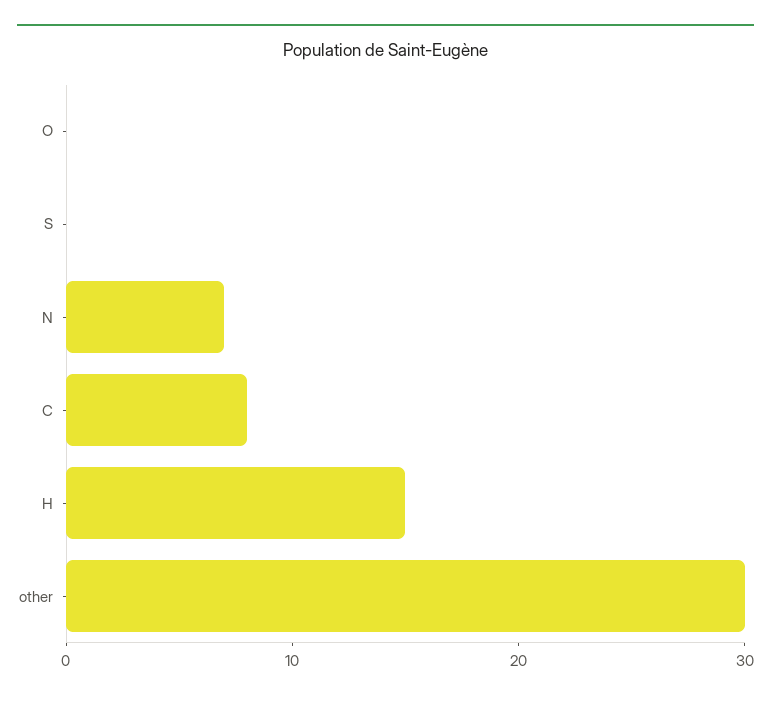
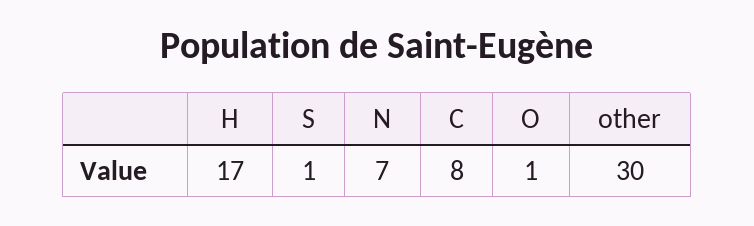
  {
-   "O": 0,
+   "O": 1,
-   "S": 0,
+   "S": 1,
    "N": 7,
    "C": 8,
-   "H": 15,
+   "H": 17,
    "other": 30
  }

